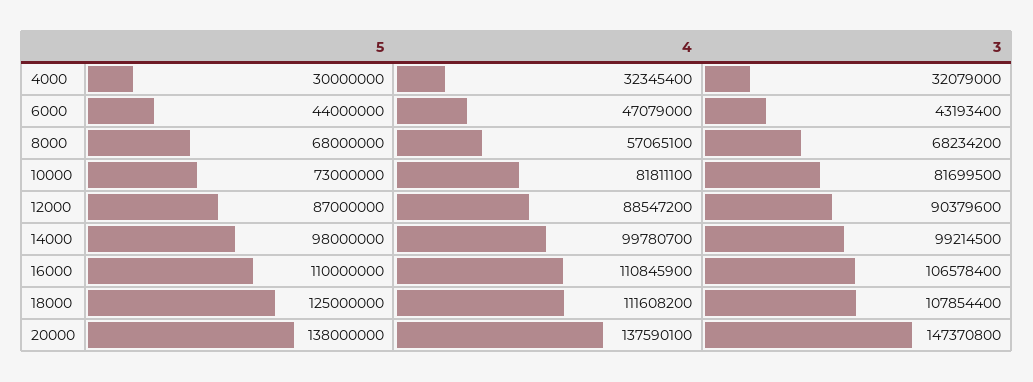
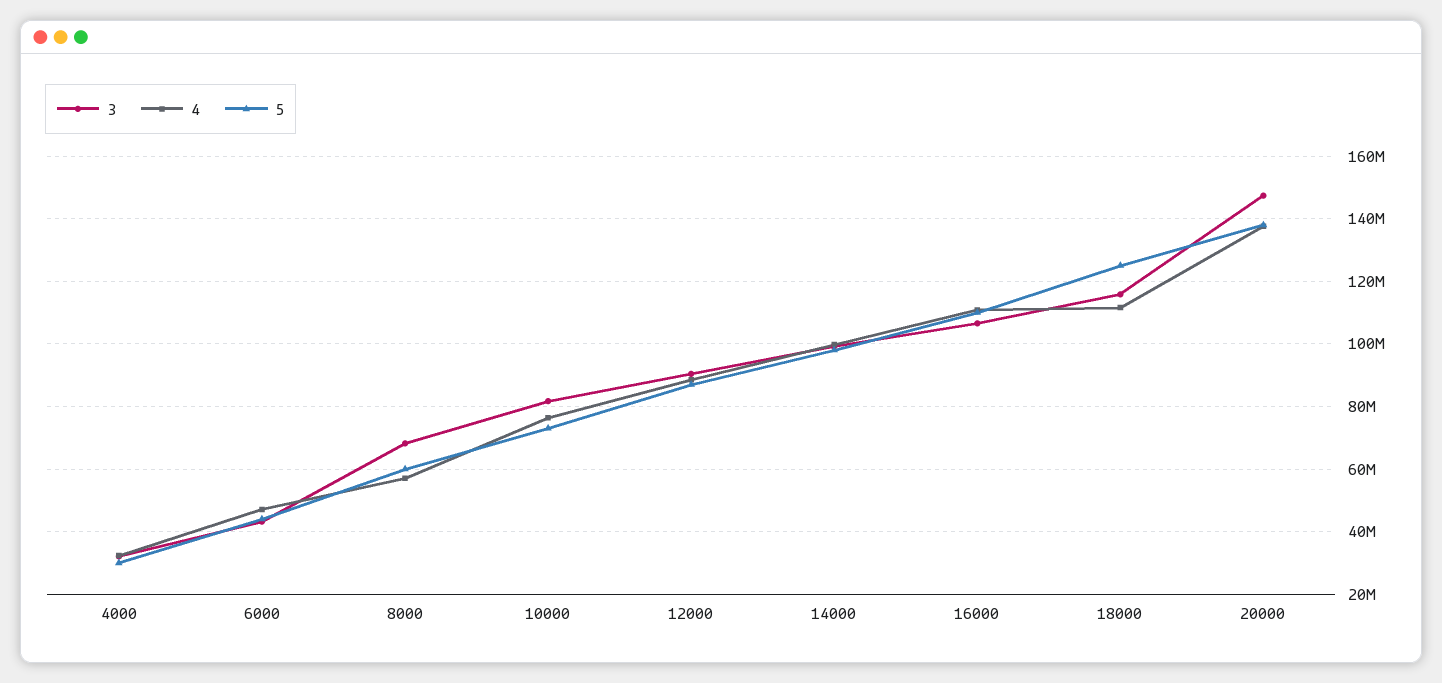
  {
    "5": {
      "4000": 30000000,
      "6000": 44000000,
-     "8000": 68000000,
+     "8000": 60000000,
      "10000": 73000000,
      "12000": 87000000,
      "14000": 98000000,
      "16000": 110000000,
      "18000": 125000000,
      "20000": 138000000
    },
    "4": {
      "4000": 32345400,
      "6000": 47079000,
      "8000": 57065100,
-     "10000": 81811100,
+     "10000": 76000000,
      "12000": 88547200,
      "14000": 99780700,
      "16000": 110845900,
      "18000": 111608200,
      "20000": 137590100
    },
    "3": {
      "4000": 32079000,
      "6000": 43193400,
      "8000": 68234200,
      "10000": 81699500,
      "12000": 90379600,
      "14000": 99214500,
      "16000": 106578400,
-     "18000": 107854400,
+     "18000": 116000000,
      "20000": 147370800
    }
  }

